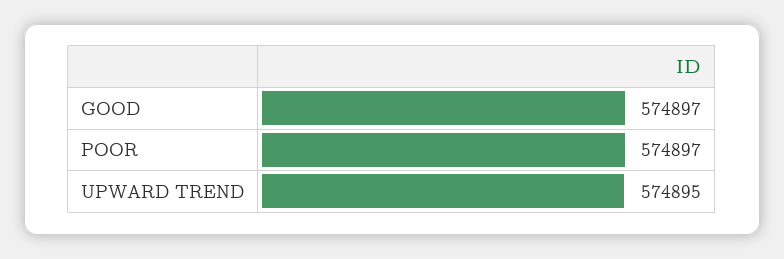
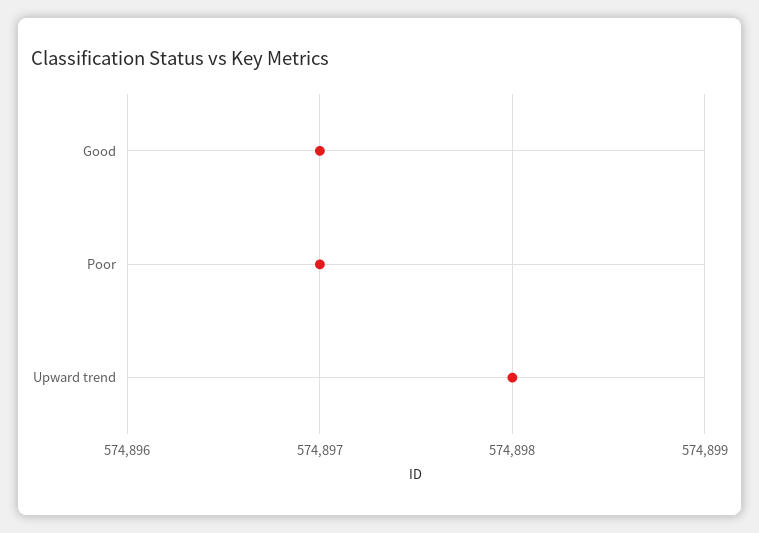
  {
    "GOOD": 574897,
    "POOR": 574897,
-   "UPWARD TREND": 574895
+   "UPWARD TREND": 574898
  }

